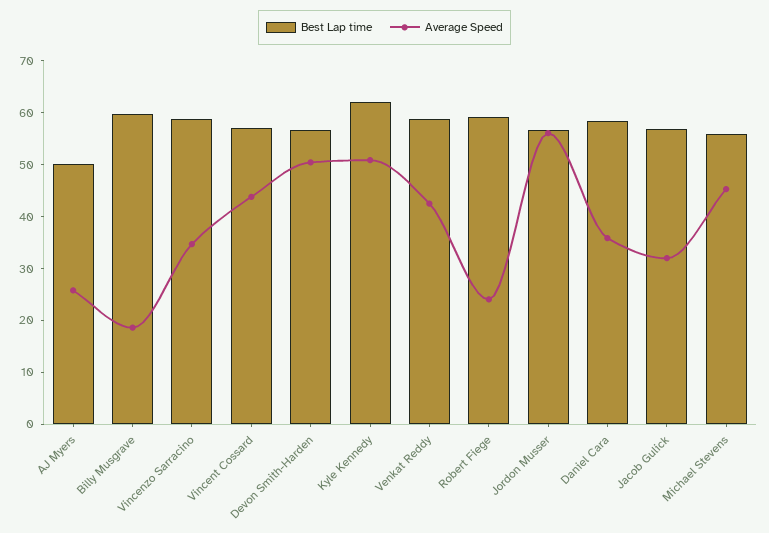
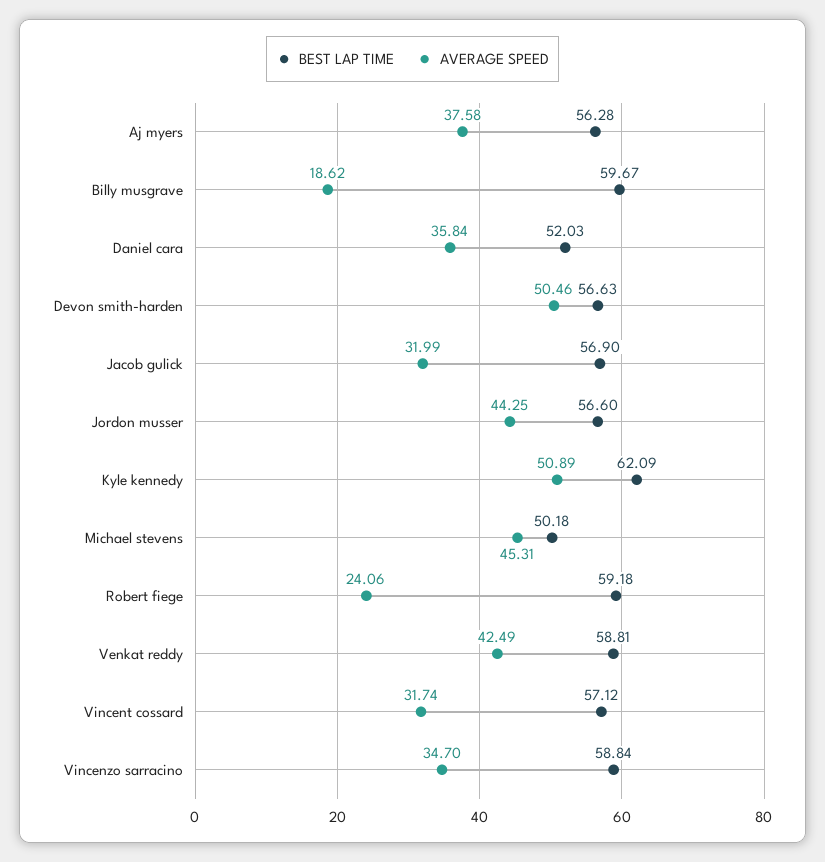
  {
    "Best Lap time": {
-     "AJ Myers": 50,
+     "AJ Myers": 56.28,
      "Billy Musgrave": 59.67,
      "Vincenzo Sarracino": 58.84,
      "Vincent Cossard": 57.12,
      "Devon Smith-Harden": 56.63,
      "Kyle Kennedy": 62.09,
      "Venkat Reddy": 58.81,
      "Robert Fiege": 59.18,
      "Jordon Musser": 56.6,
-     "Daniel Cara": 58,
+     "Daniel Cara": 52.03,
      "Jacob Gulick": 56.9,
-     "Michael Stevens": 56
+     "Michael Stevens": 50.18
    },
    "Average Speed": {
-     "AJ Myers": 26,
+     "AJ Myers": 37.58,
      "Billy Musgrave": 18.62,
      "Vincenzo Sarracino": 34.7,
-     "Vincent Cossard": 44,
+     "Vincent Cossard": 31.74,
      "Devon Smith-Harden": 50.46,
      "Kyle Kennedy": 50.89,
      "Venkat Reddy": 42.49,
      "Robert Fiege": 24.06,
-     "Jordon Musser": 56,
+     "Jordon Musser": 44.25,
      "Daniel Cara": 35.84,
      "Jacob Gulick": 31.99,
      "Michael Stevens": 45.31
    }
  }

